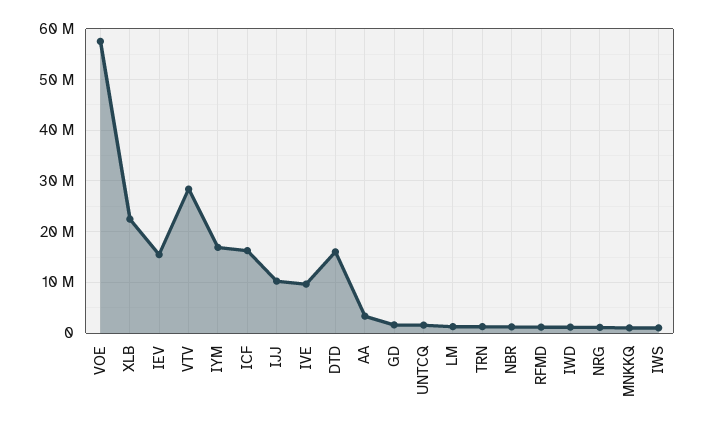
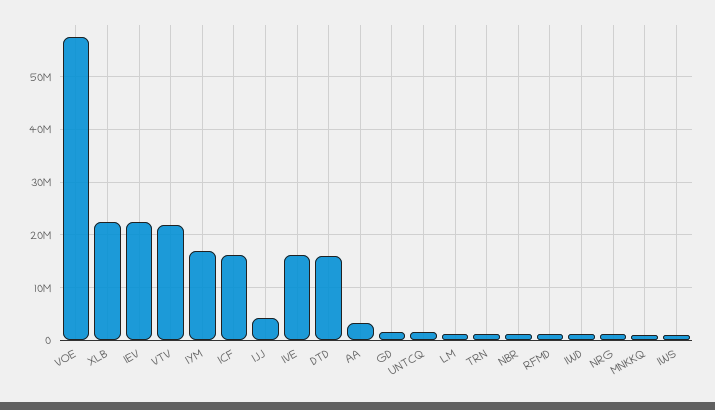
  {
    "VOE": 58000000,
    "XLB": 22000000,
-   "IEV": 16000000,
+   "IEV": 22000000,
-   "VTV": 28000000,
+   "VTV": 22000000,
    "IYM": 16000000,
    "ICF": 16000000,
-   "IJJ": 10000000,
+   "IJJ": 4000000,
-   "IVE": 10000000,
+   "IVE": 16000000,
    "DTD": 16000000,
    "AA": 4000000,
    "GD": 2000000,
    "UNTCQ": 2000000,
    "LM": 2000000,
    "TRN": 2000000,
    "NBR": 2000000,
    "RFMD": 2000000,
    "IWD": 2000000,
    "NRG": 2000000,
    "MNKKQ": 2000000,
    "IWS": 2000000
  }

